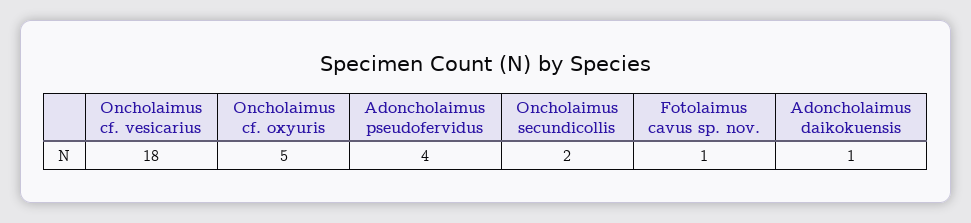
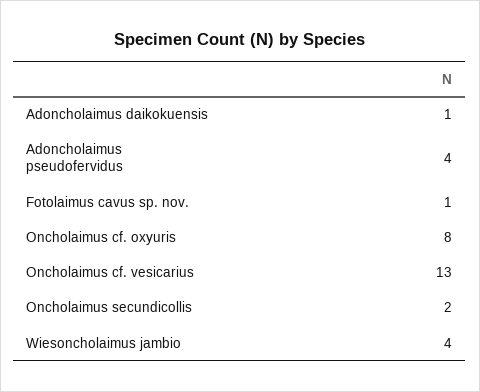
  {
-   "Oncholaimus cf. vesicarius": 18,
+   "Oncholaimus cf. vesicarius": 13,
-   "Oncholaimus cf. oxyuris": 5,
+   "Oncholaimus cf. oxyuris": 8,
    "Adoncholaimus pseudofervidus": 4,
    "Oncholaimus secundicollis": 2,
    "Fotolaimus cavus sp. nov.": 1,
-   "Adoncholaimus daikokuensis": 1
+   "Adoncholaimus daikokuensis": 1,
+   "Wiesoncholaimus jambio": 4
  }

